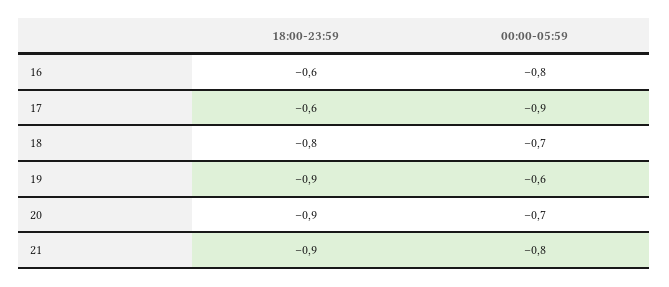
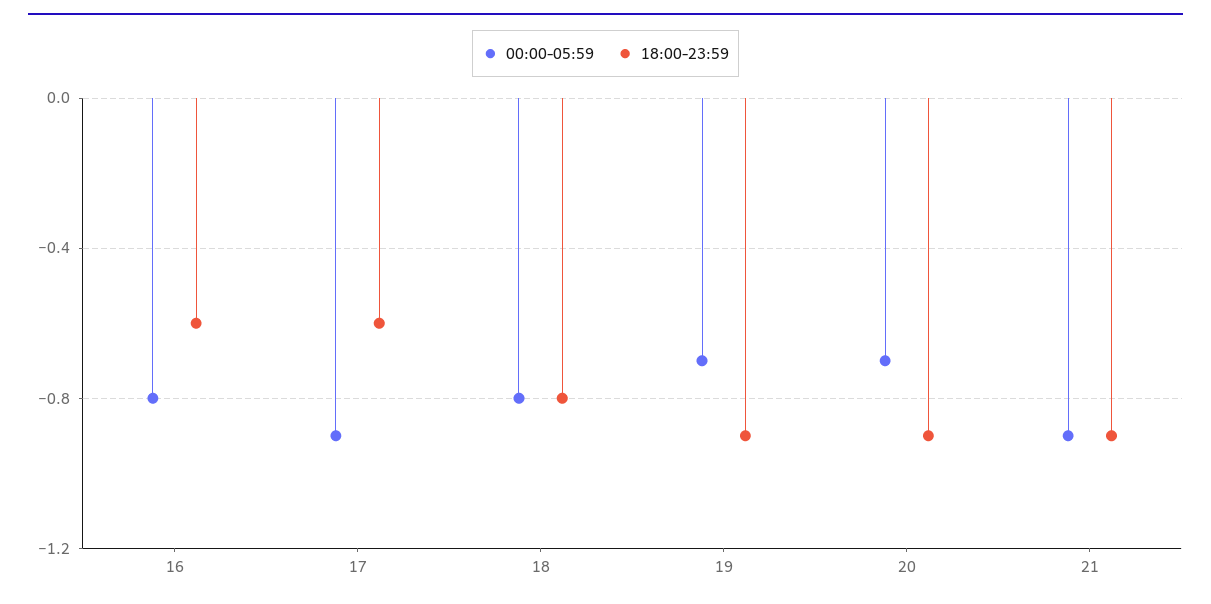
  {
    "18:00-23:59": {
      "16": -0.6,
      "17": -0.6,
      "18": -0.8,
      "19": -0.9,
      "20": -0.9,
      "21": -0.9
    },
    "00:00-05:59": {
      "16": -0.8,
      "17": -0.9,
-     "18": -0.7,
+     "18": -0.8,
-     "19": -0.6,
+     "19": -0.7,
      "20": -0.7,
-     "21": -0.8
+     "21": -0.9
    }
  }

